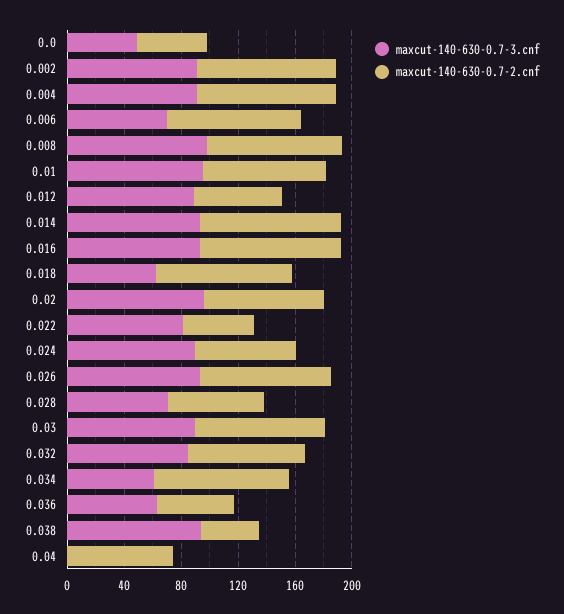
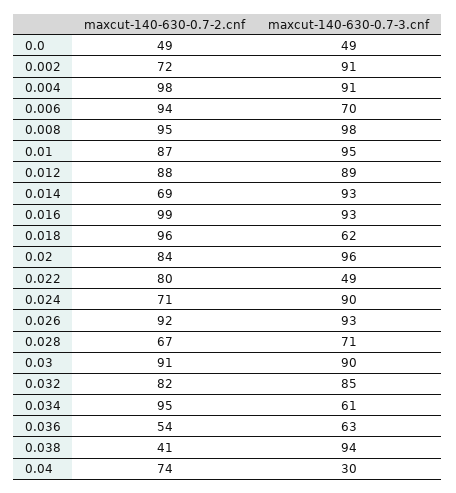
  {
    "maxcut-140-630-0.7-3.cnf": {
      "0.0": 49,
      "0.002": 91,
      "0.004": 91,
      "0.006": 70,
      "0.008": 98,
      "0.01": 95,
      "0.012": 89,
      "0.014": 93,
      "0.016": 93,
      "0.018": 62,
      "0.02": 96,
-     "0.022": 80,
+     "0.022": 49,
      "0.024": 90,
      "0.026": 93,
      "0.028": 71,
      "0.03": 90,
      "0.032": 85,
      "0.034": 61,
      "0.036": 63,
      "0.038": 94,
-     "0.04": 0
+     "0.04": 30
    },
    "maxcut-140-630-0.7-2.cnf": {
      "0.0": 49,
-     "0.002": 100,
+     "0.002": 72,
      "0.004": 98,
      "0.006": 94,
      "0.008": 95,
      "0.01": 87,
-     "0.012": 60,
+     "0.012": 88,
-     "0.014": 100,
+     "0.014": 69,
      "0.016": 99,
      "0.018": 96,
      "0.02": 84,
-     "0.022": 50,
+     "0.022": 80,
      "0.024": 71,
      "0.026": 92,
      "0.028": 67,
      "0.03": 91,
      "0.032": 82,
      "0.034": 95,
      "0.036": 54,
      "0.038": 41,
      "0.04": 74
    }
  }

